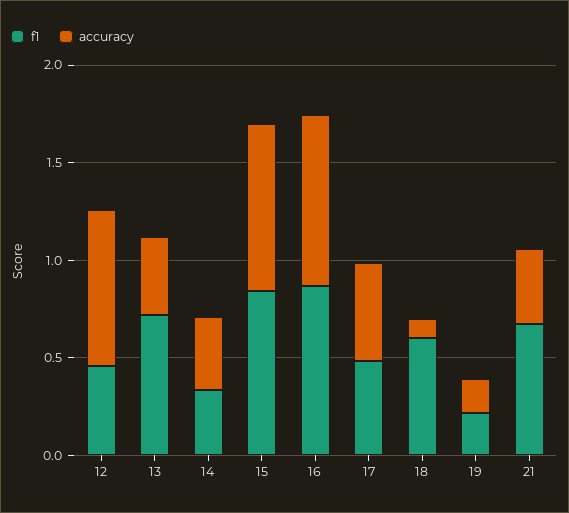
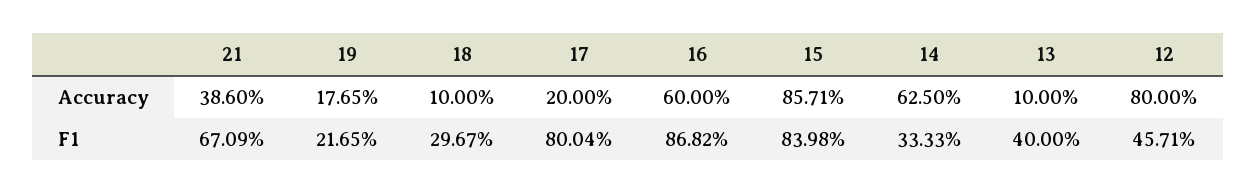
  {
    "f1": {
      "12": 0.4571,
-     "13": 0.7,
+     "13": 0.4,
      "14": 0.3333,
      "15": 0.8398,
      "16": 0.8682,
-     "17": 0.5,
+     "17": 0.8004,
-     "18": 0.6,
+     "18": 0.2967,
      "19": 0.2165,
      "21": 0.6709
    },
    "accuracy": {
      "12": 0.8,
-     "13": 0.4,
+     "13": 0.1,
-     "14": 0.4,
+     "14": 0.625,
      "15": 0.8571,
-     "16": 0.9,
+     "16": 0.6,
-     "17": 0.5,
+     "17": 0.2,
      "18": 0.1,
      "19": 0.1765,
      "21": 0.386
    }
  }

